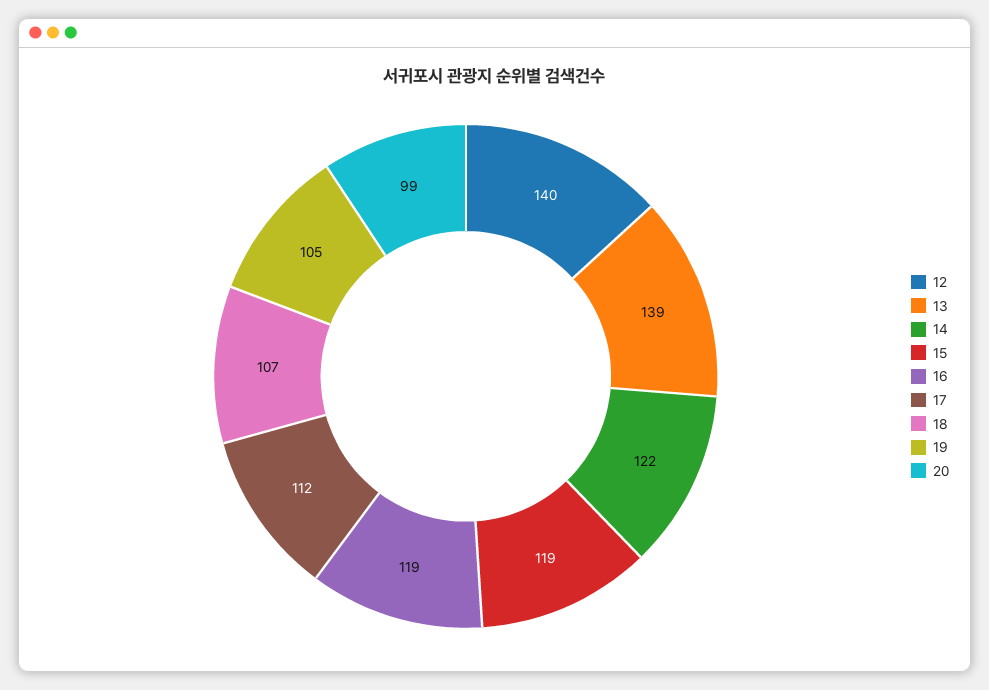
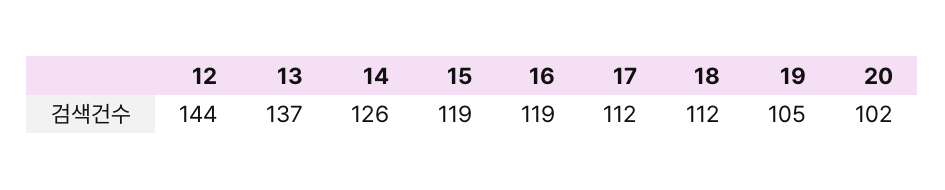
  {
-   "12": 140,
+   "12": 144,
-   "13": 139,
+   "13": 137,
-   "14": 122,
+   "14": 126,
    "15": 119,
    "16": 119,
    "17": 112,
-   "18": 107,
+   "18": 112,
    "19": 105,
-   "20": 99
+   "20": 102
  }

